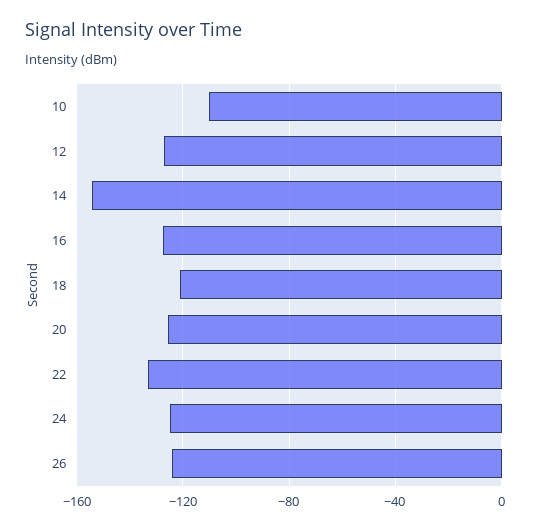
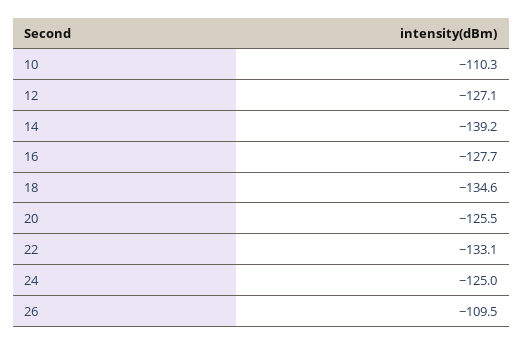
  {
    "10": -110.3,
    "12": -127.1,
-   "14": -155,
+   "14": -139.2,
    "16": -127.7,
-   "18": -120,
+   "18": -134.6,
    "20": -125.5,
    "22": -133.1,
    "24": -125,
-   "26": -125
+   "26": -109.5
  }

